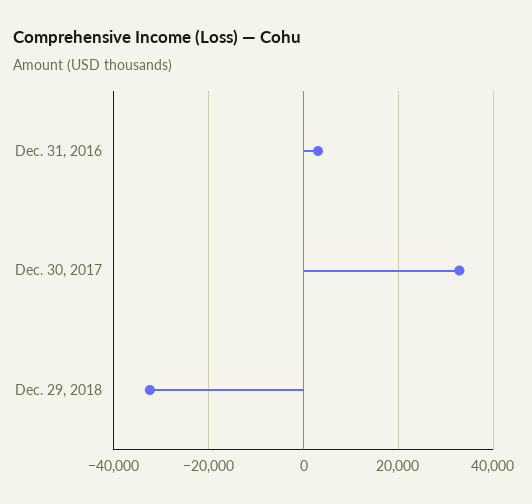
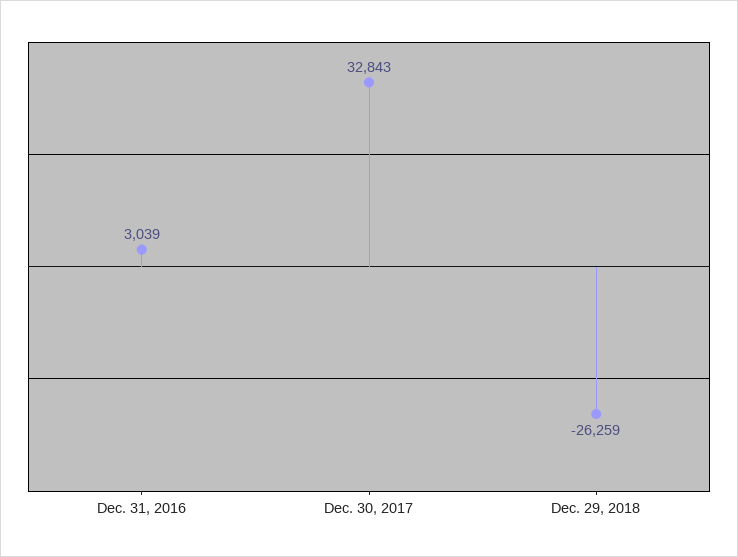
  {
    "Dec. 31, 2016": 3039,
    "Dec. 30, 2017": 32843,
-   "Dec. 29, 2018": -32000
+   "Dec. 29, 2018": -26259
  }

